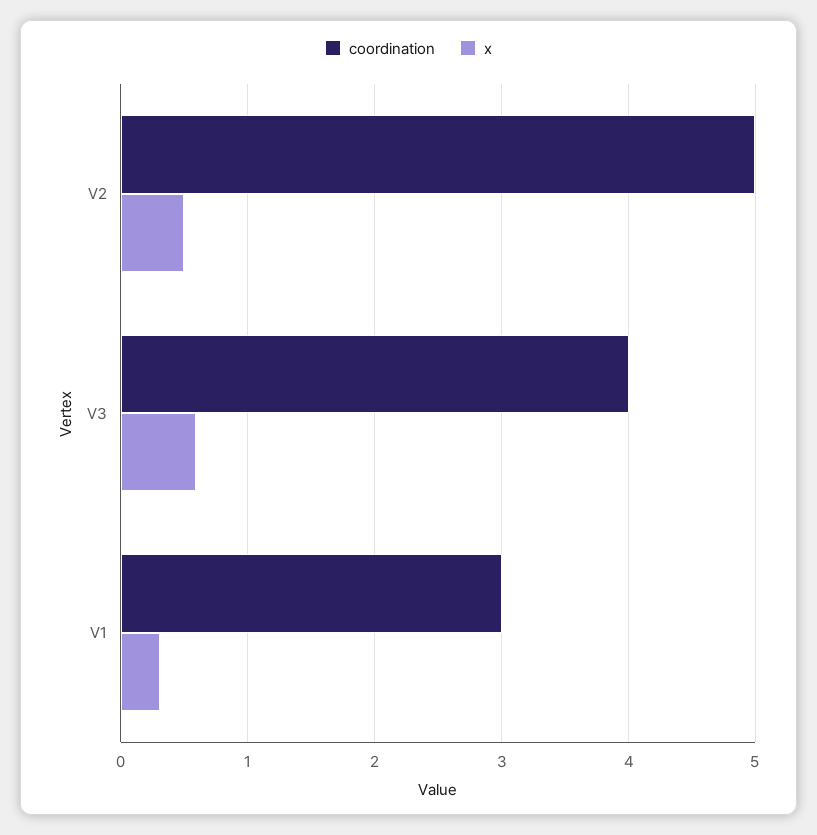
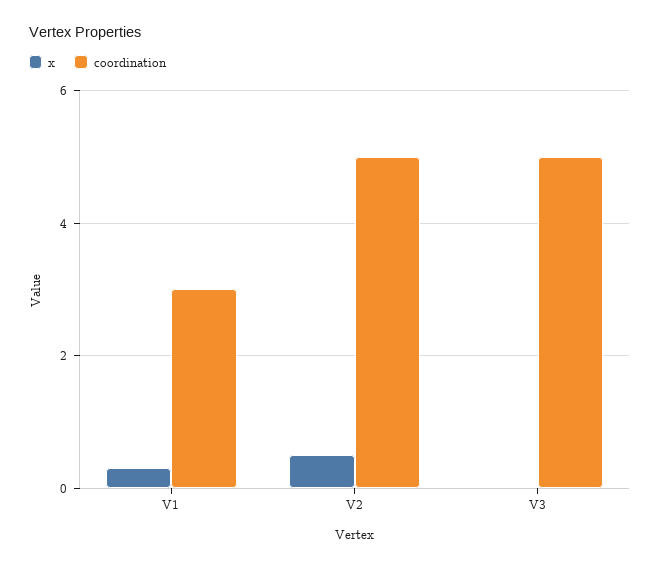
  {
    "coordination": {
      "V2": 5,
-     "V3": 4,
+     "V3": 5,
      "V1": 3
    },
    "x": {
      "V2": 0.5,
-     "V3": 0.6,
+     "V3": 0,
      "V1": 0.3
    }
  }

